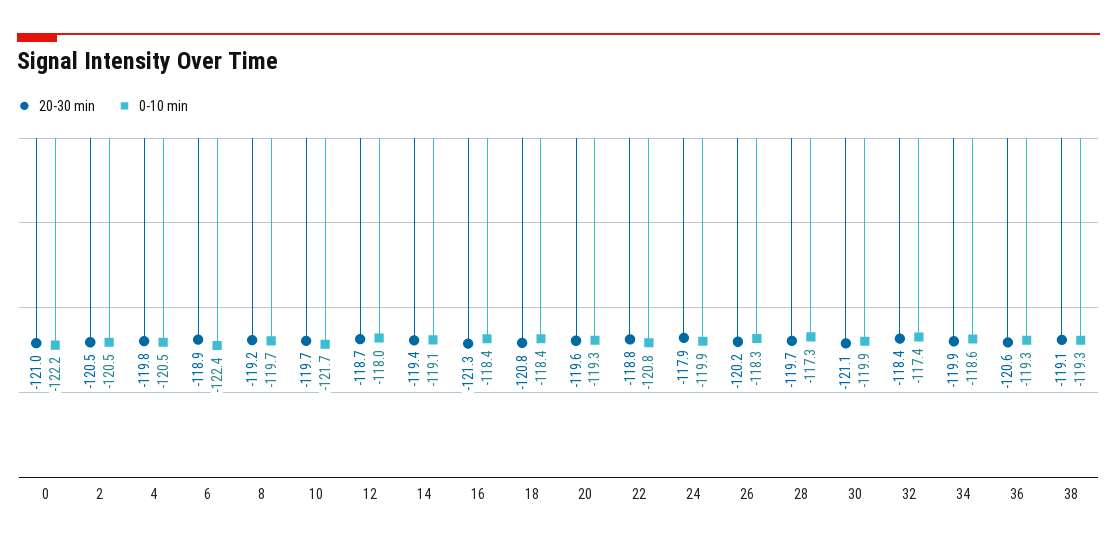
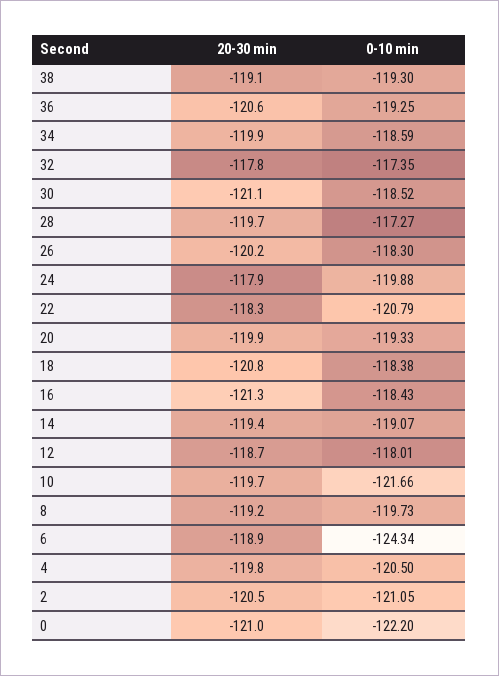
  {
    "20-30 min": {
      "0": -121,
      "2": -120.5,
      "4": -119.8,
      "6": -118.9,
      "8": -119.2,
      "10": -119.7,
      "12": -118.7,
      "14": -119.4,
      "16": -121.3,
      "18": -120.8,
-     "20": -119.6,
+     "20": -119.9,
-     "22": -118.8,
+     "22": -118.3,
      "24": -117.9,
      "26": -120.2,
      "28": -119.7,
      "30": -121.1,
-     "32": -118.4,
+     "32": -117.8,
      "34": -119.9,
      "36": -120.6,
      "38": -119.1
    },
    "0-10 min": {
      "0": -122.2,
-     "2": -120.5,
+     "2": -121.05,
      "4": -120.5,
-     "6": -122.4,
+     "6": -124.34,
      "8": -119.73,
      "10": -121.66,
      "12": -118.01,
      "14": -119.07,
      "16": -118.43,
      "18": -118.38,
      "20": -119.33,
      "22": -120.79,
      "24": -119.88,
      "26": -118.3,
      "28": -117.27,
-     "30": -119.9,
+     "30": -118.52,
      "32": -117.35,
      "34": -118.59,
      "36": -119.25,
      "38": -119.3
    }
  }

